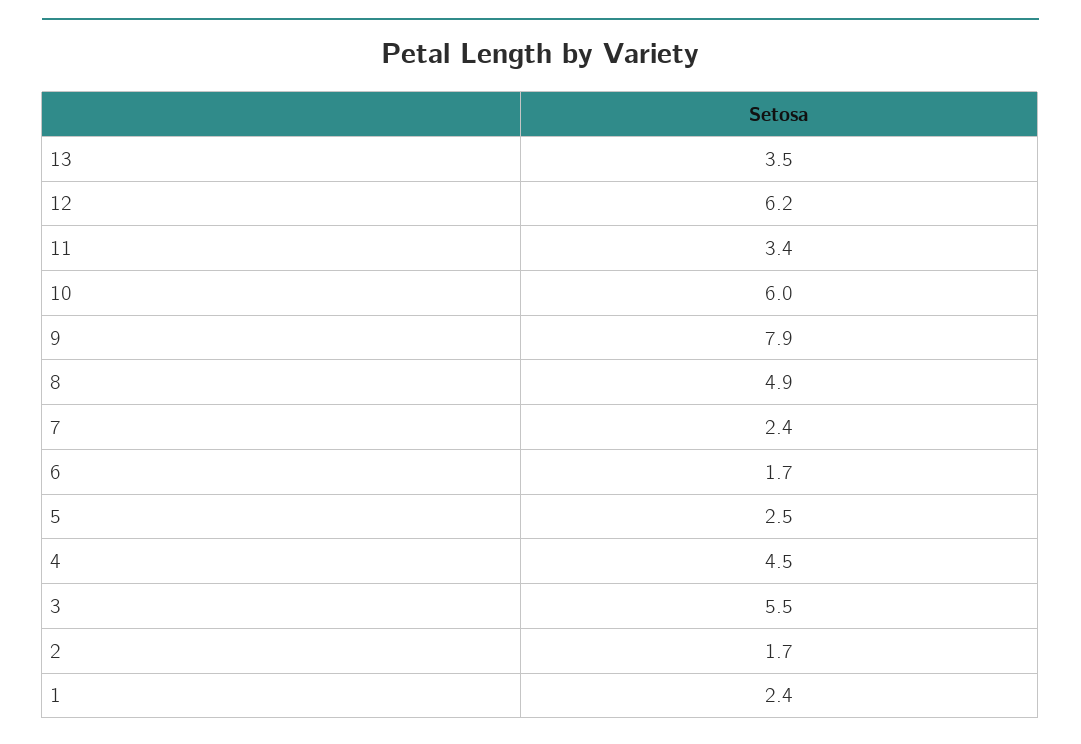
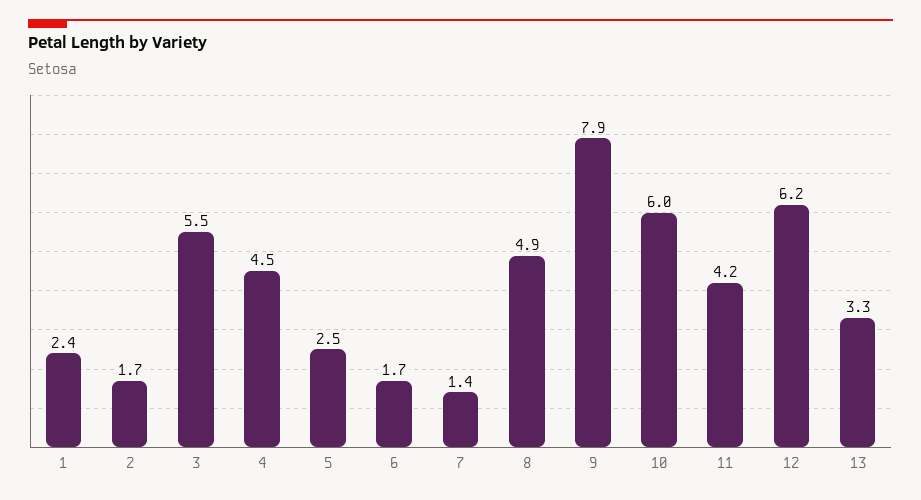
  {
-   "13": 3.5,
+   "13": 3.3,
    "12": 6.2,
-   "11": 3.4,
+   "11": 4.2,
    "10": 6,
    "9": 7.9,
    "8": 4.9,
-   "7": 2.4,
+   "7": 1.4,
    "6": 1.7,
    "5": 2.5,
    "4": 4.5,
    "3": 5.5,
    "2": 1.7,
    "1": 2.4
  }

